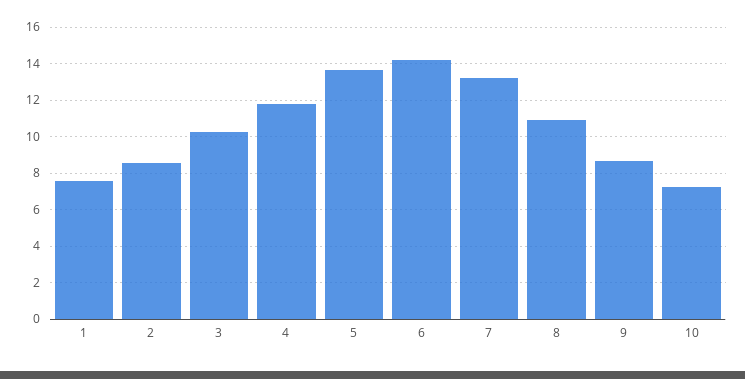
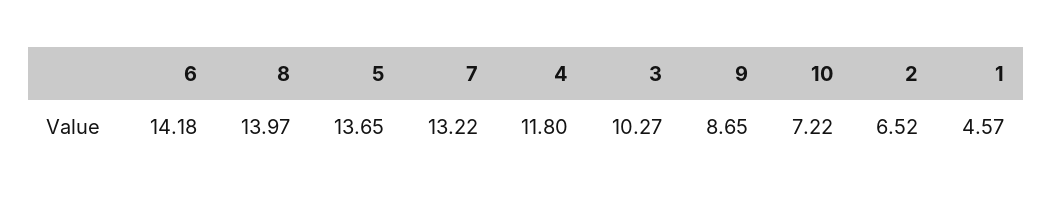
  {
-   "1": 7.5,
+   "1": 4.57,
-   "2": 8.5,
+   "2": 6.52,
    "3": 10.27,
    "4": 11.8,
    "5": 13.65,
    "6": 14.18,
    "7": 13.22,
-   "8": 11,
+   "8": 13.97,
    "9": 8.65,
    "10": 7.22
  }

